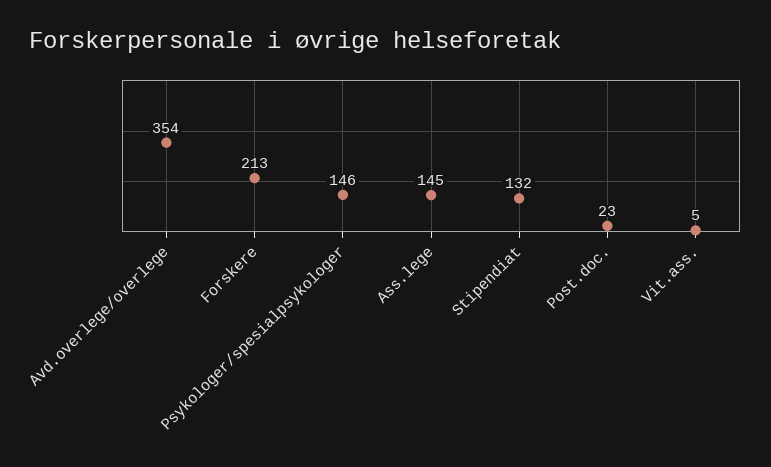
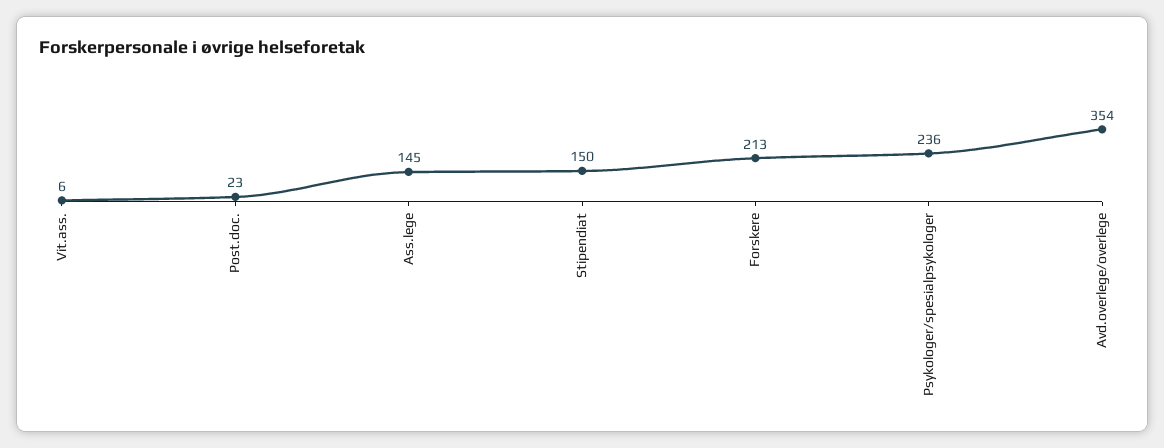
  {
    "Avd.overlege/overlege": 354,
    "Forskere": 213,
-   "Psykologer/spesialpsykologer": 146,
+   "Psykologer/spesialpsykologer": 236,
    "Ass.lege": 145,
-   "Stipendiat": 132,
+   "Stipendiat": 150,
    "Post.doc.": 23,
-   "Vit.ass.": 5
+   "Vit.ass.": 6
  }

